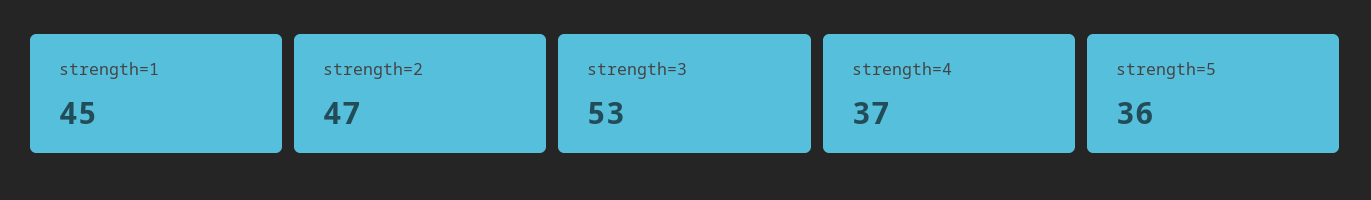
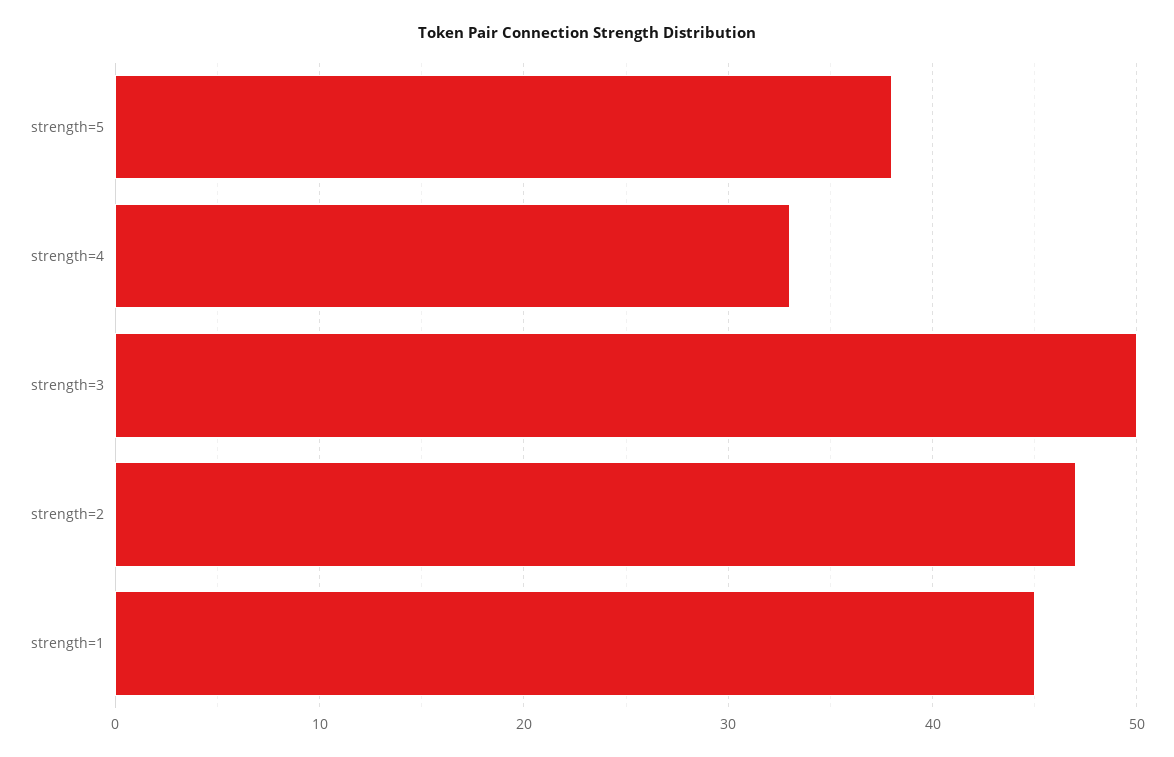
  {
    "strength=1": 45,
    "strength=2": 47,
-   "strength=3": 53,
+   "strength=3": 50,
-   "strength=4": 37,
+   "strength=4": 33,
-   "strength=5": 36
+   "strength=5": 38
  }

